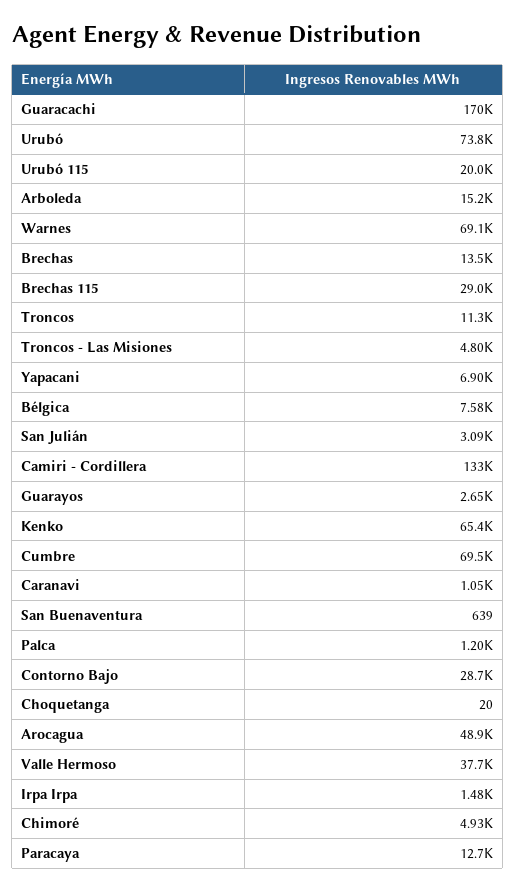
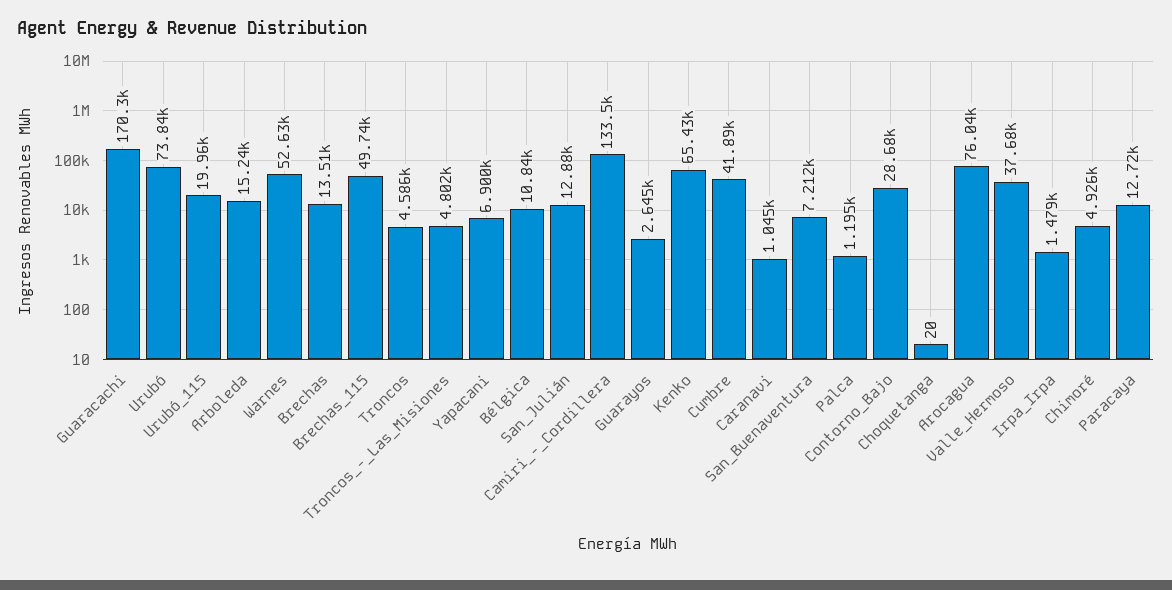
  {
    "Guaracachi": 170300,
    "Urubó": 73840,
    "Urubó 115": 19960,
    "Arboleda": 15240,
-   "Warnes": 69100,
+   "Warnes": 52630,
    "Brechas": 13510,
-   "Brechas 115": 29000,
+   "Brechas 115": 49740,
-   "Troncos": 11300,
+   "Troncos": 4586,
    "Troncos - Las Misiones": 4802,
    "Yapacani": 6900,
-   "Bélgica": 7580,
+   "Bélgica": 10840,
-   "San Julián": 3090,
+   "San Julián": 12880,
    "Camiri - Cordillera": 133500,
    "Guarayos": 2645,
    "Kenko": 65430,
-   "Cumbre": 69500,
+   "Cumbre": 41890,
    "Caranavi": 1045,
-   "San Buenaventura": 639,
+   "San Buenaventura": 7212,
    "Palca": 1195,
    "Contorno Bajo": 28680,
    "Choquetanga": 20,
-   "Arocagua": 48900,
+   "Arocagua": 76040,
    "Valle Hermoso": 37680,
    "Irpa Irpa": 1479,
    "Chimoré": 4926,
    "Paracaya": 12720
  }

